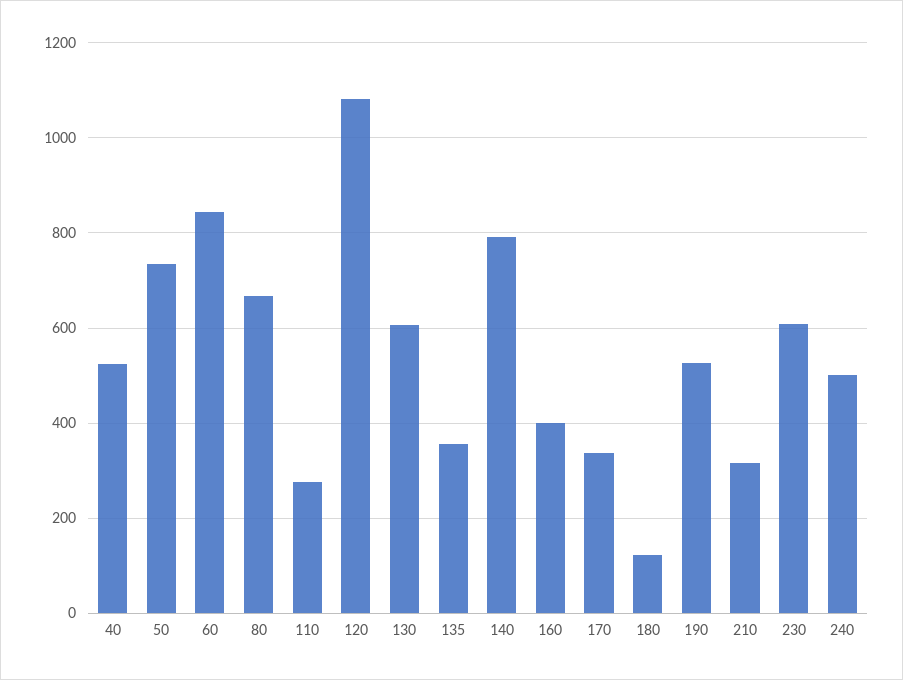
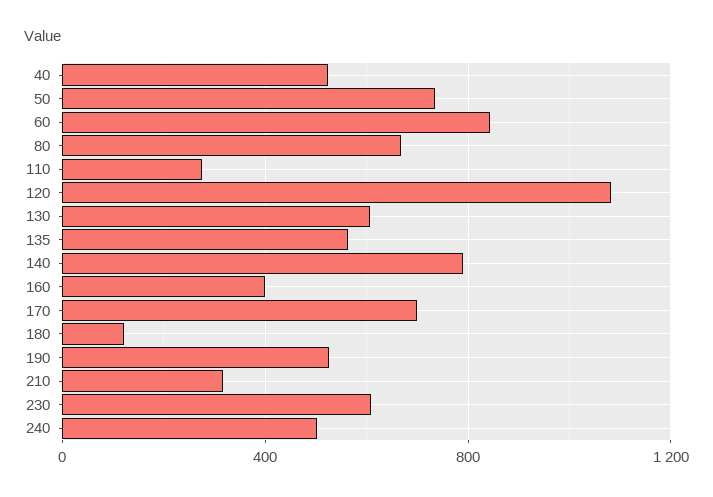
  {
    "40": 520,
    "50": 740,
    "60": 840,
    "80": 660,
    "110": 280,
    "120": 1080,
    "130": 600,
-   "135": 360,
+   "135": 550,
    "140": 800,
    "160": 400,
-   "170": 340,
+   "170": 700,
    "180": 120,
    "190": 520,
    "210": 320,
    "230": 600,
    "240": 500
  }

